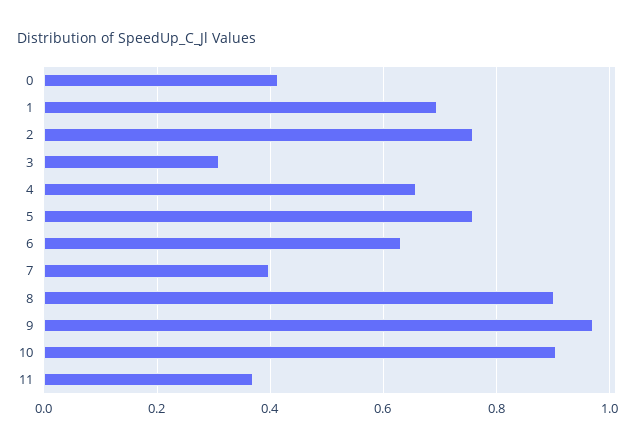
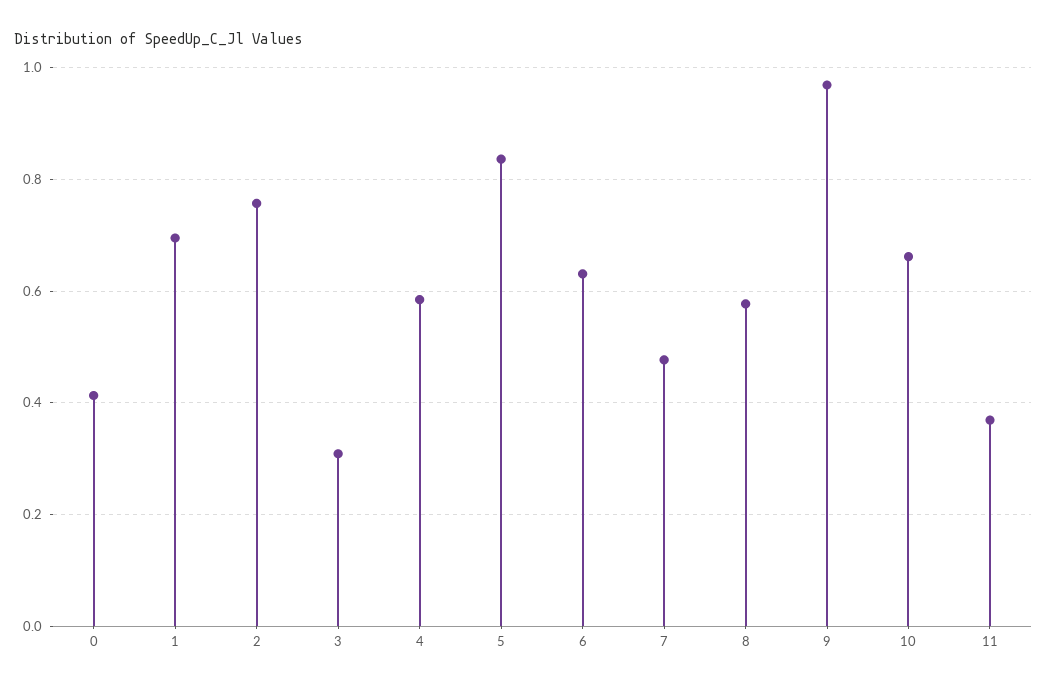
  {
    "0": 0.42,
    "1": 0.7,
    "2": 0.76,
    "3": 0.3,
-   "4": 0.66,
+   "4": 0.58,
-   "5": 0.76,
+   "5": 0.84,
    "6": 0.64,
-   "7": 0.4,
+   "7": 0.48,
-   "8": 0.9,
+   "8": 0.58,
    "9": 0.96,
-   "10": 0.9,
+   "10": 0.66,
    "11": 0.36
  }

